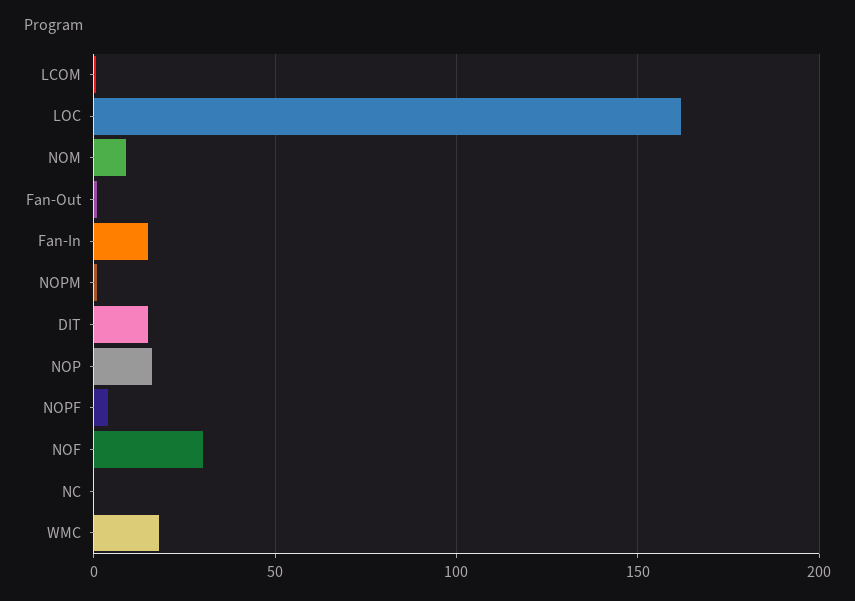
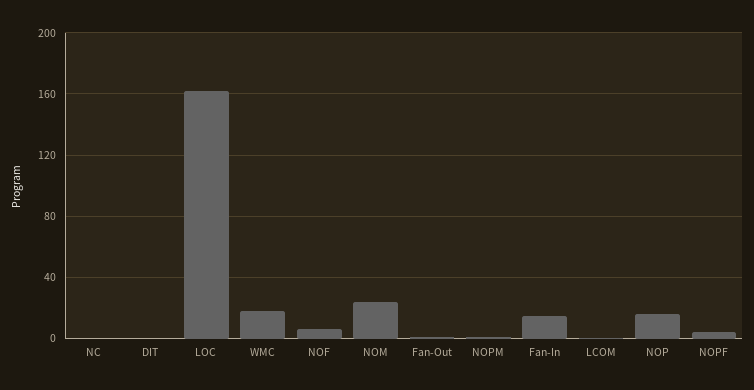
  {
    "LCOM": 0,
    "LOC": 160,
-   "NOM": 10,
+   "NOM": 25,
    "Fan-Out": 0,
    "Fan-In": 15,
    "NOPM": 0,
-   "DIT": 15,
+   "DIT": 0,
    "NOP": 15,
    "NOPF": 5,
-   "NOF": 30,
+   "NOF": 5,
    "NC": 0,
    "WMC": 20
  }

